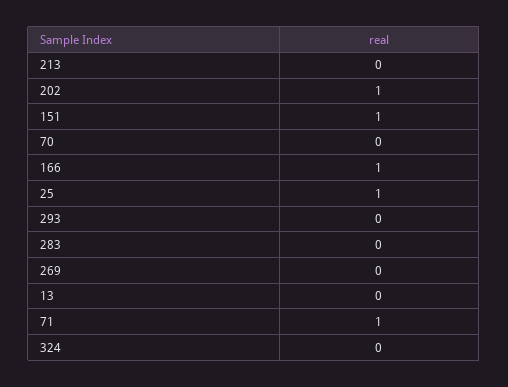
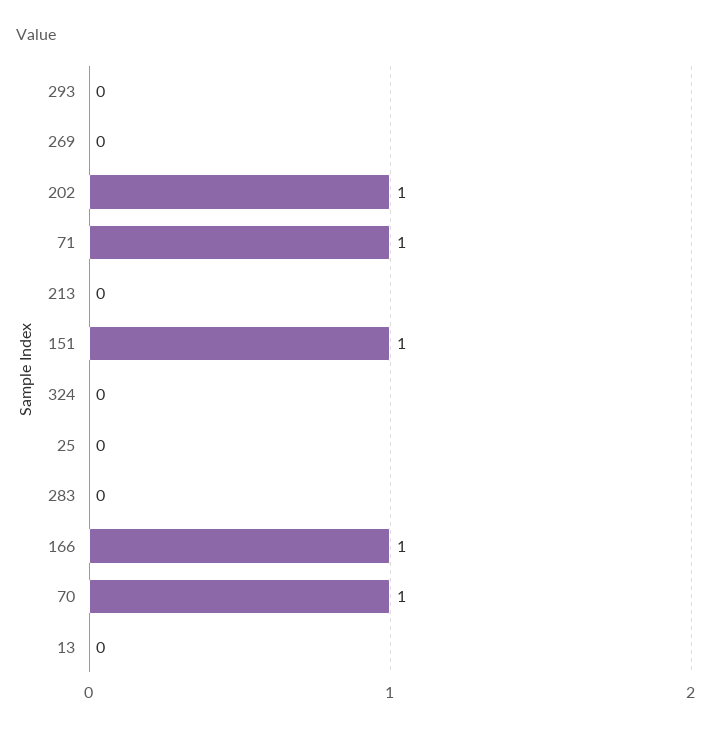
  {
    "213": 0,
    "202": 1,
    "151": 1,
-   "70": 0,
+   "70": 1,
    "166": 1,
-   "25": 1,
+   "25": 0,
    "293": 0,
    "283": 0,
    "269": 0,
    "13": 0,
    "71": 1,
    "324": 0
  }

